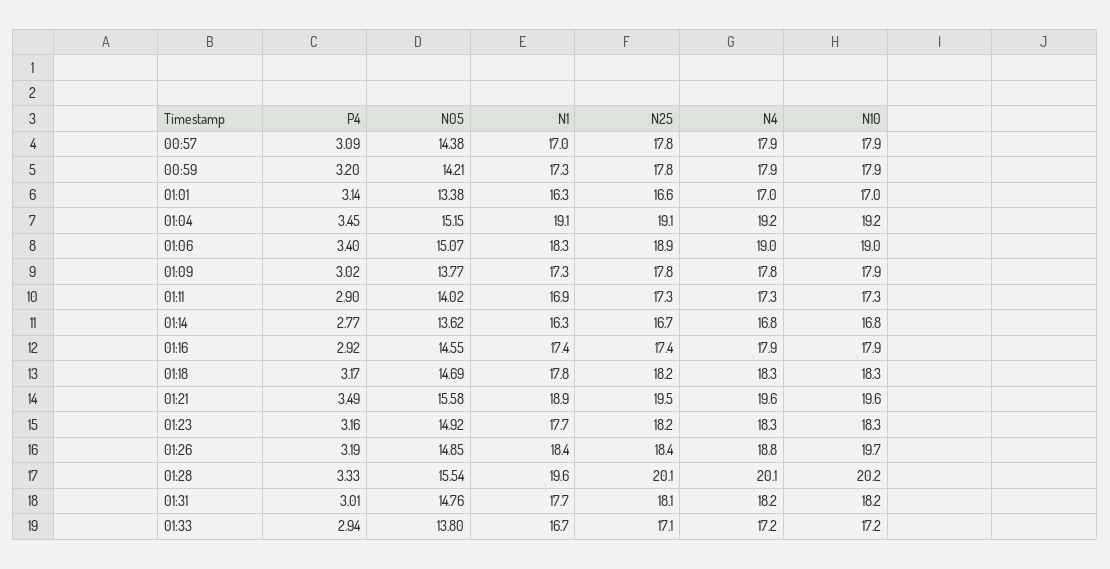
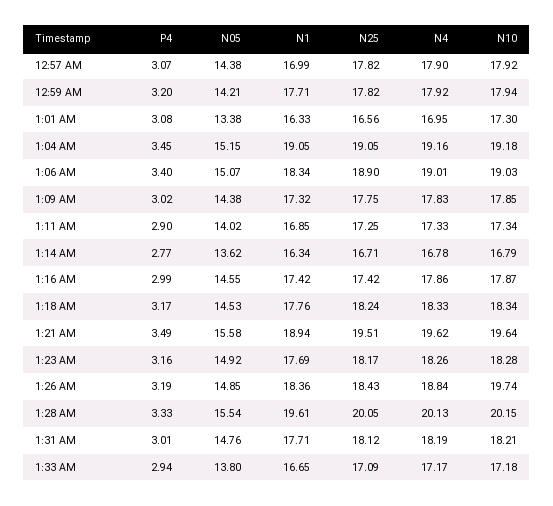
  {
    "P4": {
-     "00:57": 3.09,
+     "00:57": 3.07,
      "00:59": 3.2,
-     "01:01": 3.14,
+     "01:01": 3.08,
      "01:04": 3.45,
      "01:06": 3.4,
      "01:09": 3.02,
      "01:11": 2.9,
      "01:14": 2.77,
-     "01:16": 2.92,
+     "01:16": 2.99,
      "01:18": 3.17,
      "01:21": 3.49,
      "01:23": 3.16,
      "01:26": 3.19,
      "01:28": 3.33,
      "01:31": 3.01,
      "01:33": 2.94
    },
    "N05": {
      "00:57": 14.38,
      "00:59": 14.21,
      "01:01": 13.38,
      "01:04": 15.15,
      "01:06": 15.07,
-     "01:09": 13.77,
+     "01:09": 14.38,
      "01:11": 14.02,
      "01:14": 13.62,
      "01:16": 14.55,
-     "01:18": 14.69,
+     "01:18": 14.53,
      "01:21": 15.58,
      "01:23": 14.92,
      "01:26": 14.85,
      "01:28": 15.54,
      "01:31": 14.76,
      "01:33": 13.8
    },
    "N1": {
      "00:57": 16.99,
-     "00:59": 17.3,
+     "00:59": 17.71,
      "01:01": 16.33,
      "01:04": 19.05,
      "01:06": 18.34,
      "01:09": 17.32,
      "01:11": 16.85,
      "01:14": 16.34,
      "01:16": 17.42,
      "01:18": 17.76,
      "01:21": 18.94,
      "01:23": 17.69,
      "01:26": 18.36,
      "01:28": 19.61,
      "01:31": 17.71,
      "01:33": 16.65
    },
    "N25": {
      "00:57": 17.82,
      "00:59": 17.82,
      "01:01": 16.56,
      "01:04": 19.05,
      "01:06": 18.9,
      "01:09": 17.75,
      "01:11": 17.25,
      "01:14": 16.71,
      "01:16": 17.42,
      "01:18": 18.24,
      "01:21": 19.51,
      "01:23": 18.17,
      "01:26": 18.43,
      "01:28": 20.05,
      "01:31": 18.12,
      "01:33": 17.09
    },
    "N4": {
      "00:57": 17.9,
      "00:59": 17.92,
      "01:01": 16.95,
      "01:04": 19.16,
      "01:06": 19.01,
      "01:09": 17.83,
      "01:11": 17.33,
      "01:14": 16.78,
      "01:16": 17.86,
      "01:18": 18.33,
      "01:21": 19.62,
      "01:23": 18.26,
      "01:26": 18.84,
      "01:28": 20.13,
      "01:31": 18.19,
      "01:33": 17.17
    },
    "N10": {
      "00:57": 17.92,
      "00:59": 17.94,
-     "01:01": 17,
+     "01:01": 17.3,
      "01:04": 19.18,
      "01:06": 19.03,
      "01:09": 17.85,
      "01:11": 17.34,
      "01:14": 16.79,
      "01:16": 17.87,
      "01:18": 18.34,
      "01:21": 19.64,
      "01:23": 18.28,
      "01:26": 19.74,
      "01:28": 20.15,
      "01:31": 18.21,
      "01:33": 17.18
    }
  }

